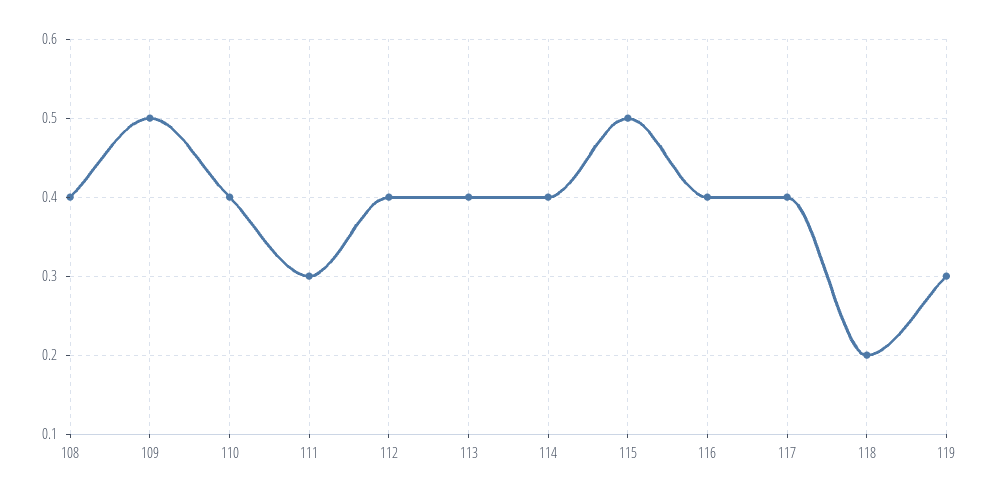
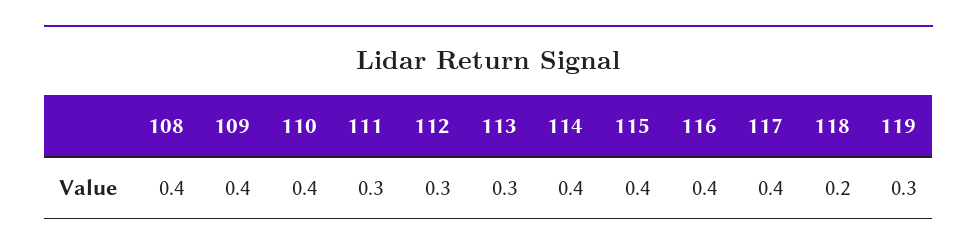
  {
    "108": 0.4,
-   "109": 0.5,
+   "109": 0.4,
    "110": 0.4,
    "111": 0.3,
-   "112": 0.4,
+   "112": 0.3,
-   "113": 0.4,
+   "113": 0.3,
    "114": 0.4,
-   "115": 0.5,
+   "115": 0.4,
    "116": 0.4,
    "117": 0.4,
    "118": 0.2,
    "119": 0.3
  }

